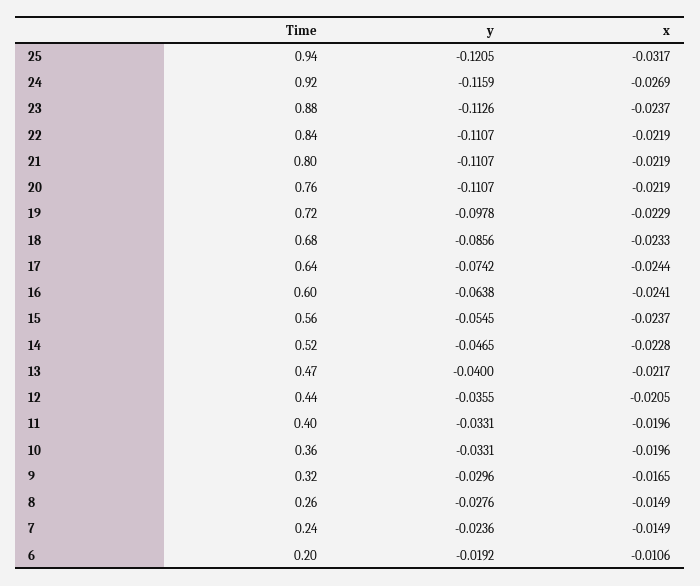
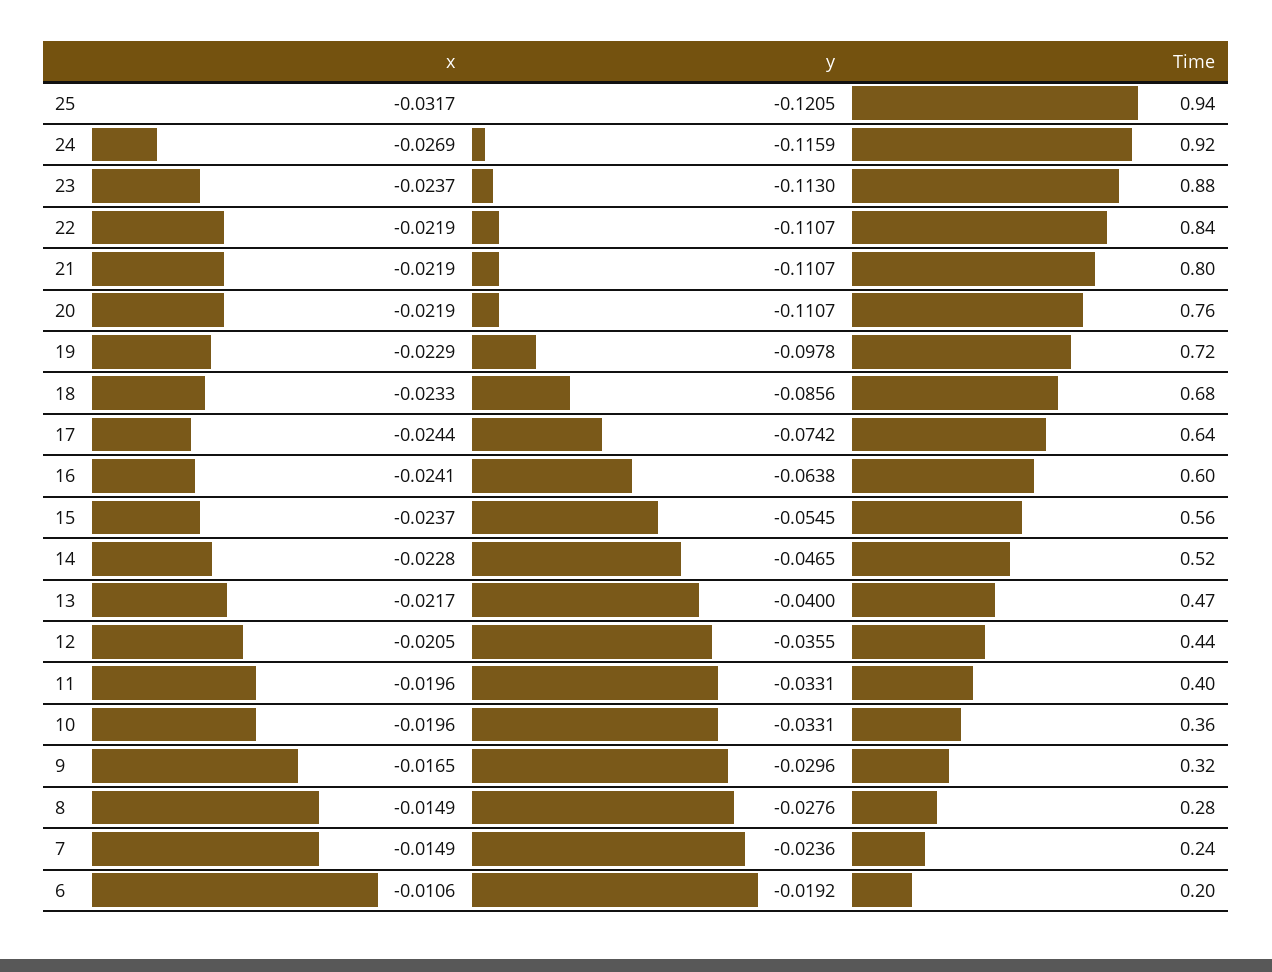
  {
    "Time": {
      "25": 0.94,
      "24": 0.92,
      "23": 0.88,
      "22": 0.84,
      "21": 0.8,
      "20": 0.76,
      "19": 0.72,
      "18": 0.68,
      "17": 0.64,
      "16": 0.6,
      "15": 0.56,
      "14": 0.52,
      "13": 0.47,
      "12": 0.44,
      "11": 0.4,
      "10": 0.36,
      "9": 0.32,
-     "8": 0.26,
+     "8": 0.28,
      "7": 0.24,
      "6": 0.2
    },
    "y": {
      "25": -0.1205,
      "24": -0.1159,
-     "23": -0.1126,
+     "23": -0.113,
      "22": -0.1107,
      "21": -0.1107,
      "20": -0.1107,
      "19": -0.0978,
      "18": -0.0856,
      "17": -0.0742,
      "16": -0.0638,
      "15": -0.0545,
      "14": -0.0465,
      "13": -0.04,
      "12": -0.0355,
      "11": -0.0331,
      "10": -0.0331,
      "9": -0.0296,
      "8": -0.0276,
      "7": -0.0236,
      "6": -0.0192
    },
    "x": {
      "25": -0.0317,
      "24": -0.0269,
      "23": -0.0237,
      "22": -0.0219,
      "21": -0.0219,
      "20": -0.0219,
      "19": -0.0229,
      "18": -0.0233,
      "17": -0.0244,
      "16": -0.0241,
      "15": -0.0237,
      "14": -0.0228,
      "13": -0.0217,
      "12": -0.0205,
      "11": -0.0196,
      "10": -0.0196,
      "9": -0.0165,
      "8": -0.0149,
      "7": -0.0149,
      "6": -0.0106
    }
  }

